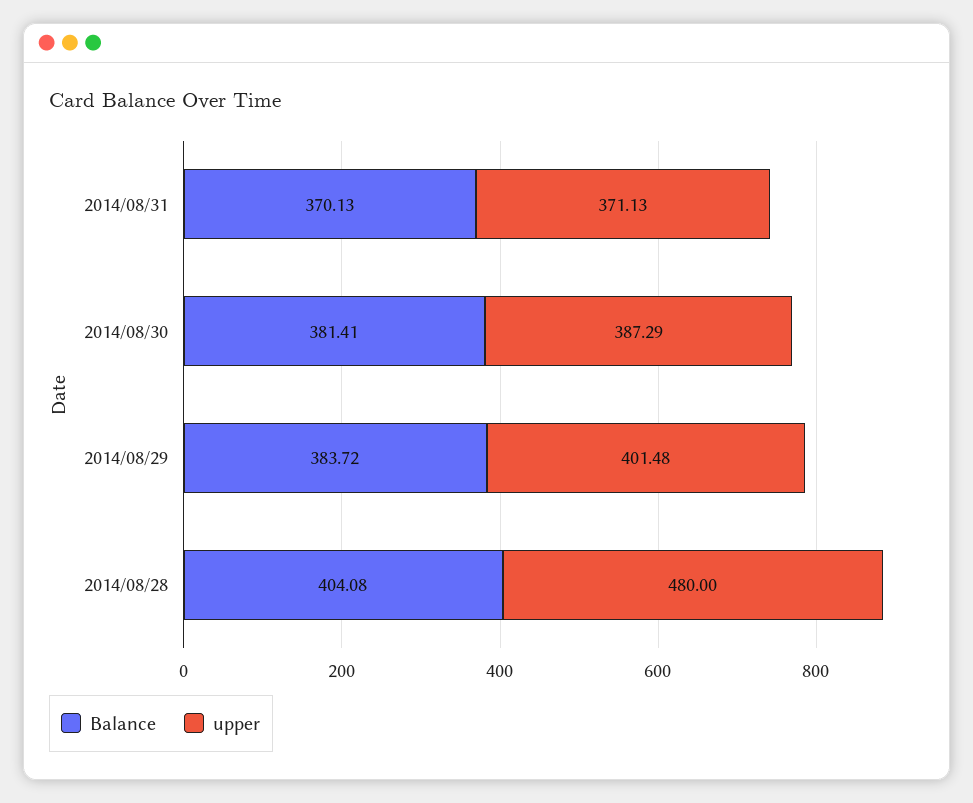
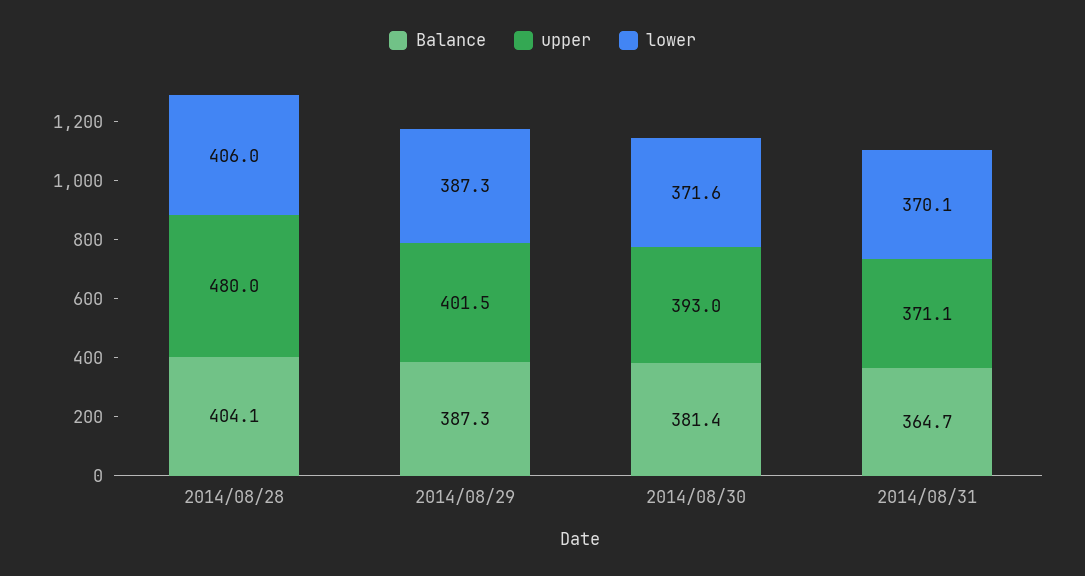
  {
    "Balance": {
-     "2014/08/31": 370.13,
+     "2014/08/31": 364.7,
      "2014/08/30": 381.41,
-     "2014/08/29": 383.72,
+     "2014/08/29": 387.3,
      "2014/08/28": 404.08
    },
    "upper": {
      "2014/08/31": 371.13,
-     "2014/08/30": 387.29,
+     "2014/08/30": 393,
      "2014/08/29": 401.48,
      "2014/08/28": 480
-   }
+   },
+   "lower": {
+     "2014/08/28": 406,
+     "2014/08/29": 387.3,
+     "2014/08/30": 371.6,
+     "2014/08/31": 370.1
+   }
  }

